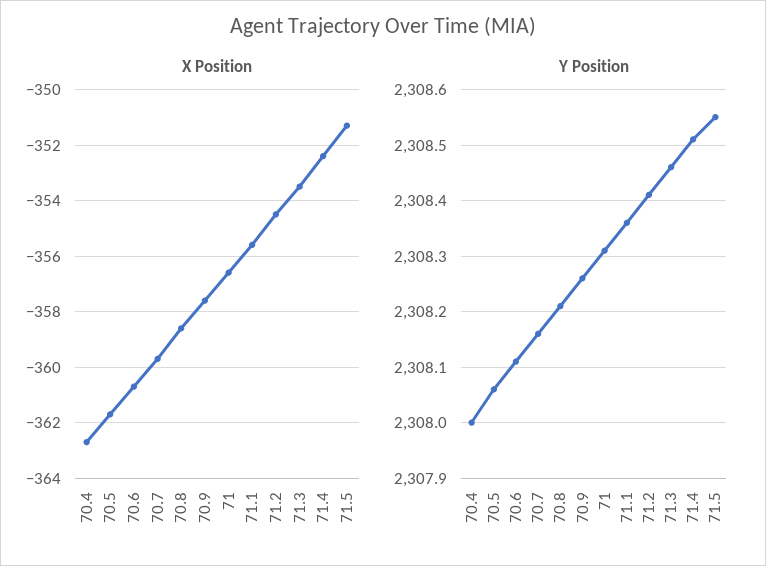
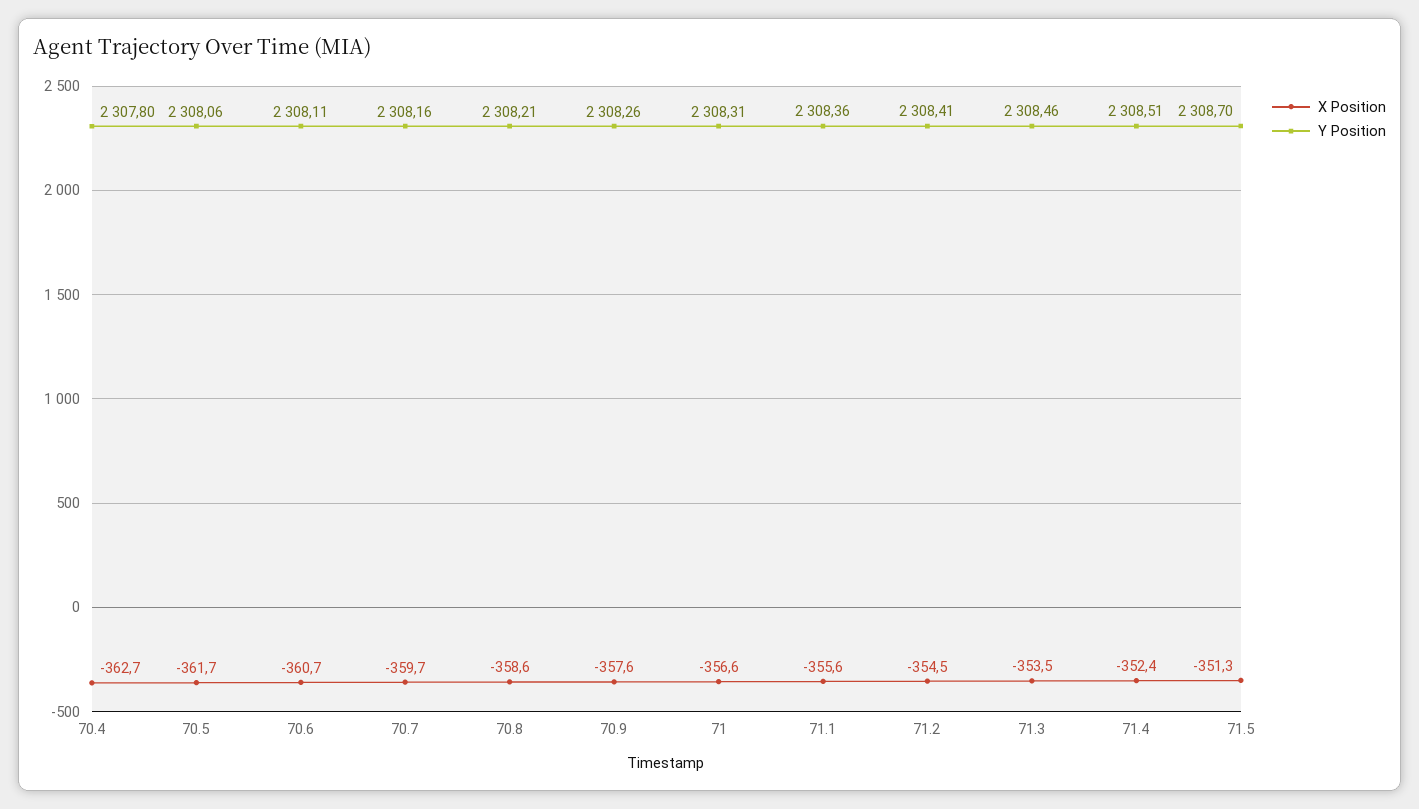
  {
    "X Position": {
      "70.4": -362.7,
      "70.5": -361.7,
      "70.6": -360.7,
      "70.7": -359.7,
      "70.8": -358.6,
      "70.9": -357.6,
      "71": -356.6,
      "71.1": -355.6,
      "71.2": -354.5,
      "71.3": -353.5,
      "71.4": -352.4,
      "71.5": -351.3
    },
    "Y Position": {
-     "70.4": 2308,
+     "70.4": 2307.8,
      "70.5": 2308.06,
      "70.6": 2308.11,
      "70.7": 2308.16,
      "70.8": 2308.21,
      "70.9": 2308.26,
      "71": 2308.31,
      "71.1": 2308.36,
      "71.2": 2308.41,
      "71.3": 2308.46,
      "71.4": 2308.51,
-     "71.5": 2308.55
+     "71.5": 2308.7
    }
  }

